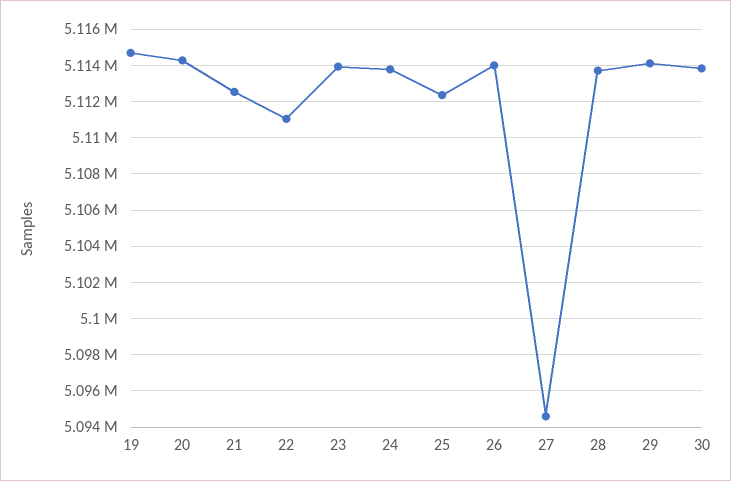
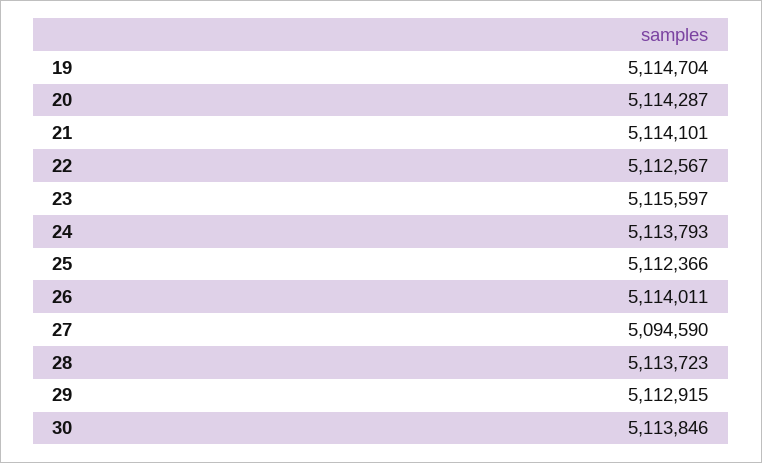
  {
    "19": 5114704,
    "20": 5114287,
-   "21": 5112500,
+   "21": 5114101,
-   "22": 5111000,
+   "22": 5112567,
-   "23": 5114000,
+   "23": 5115597,
    "24": 5113793,
    "25": 5112366,
    "26": 5114011,
    "27": 5094590,
    "28": 5113723,
-   "29": 5114000,
+   "29": 5112915,
    "30": 5113846
  }

